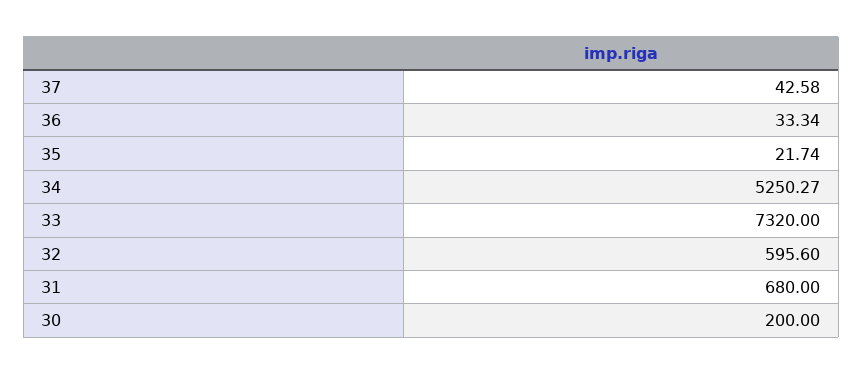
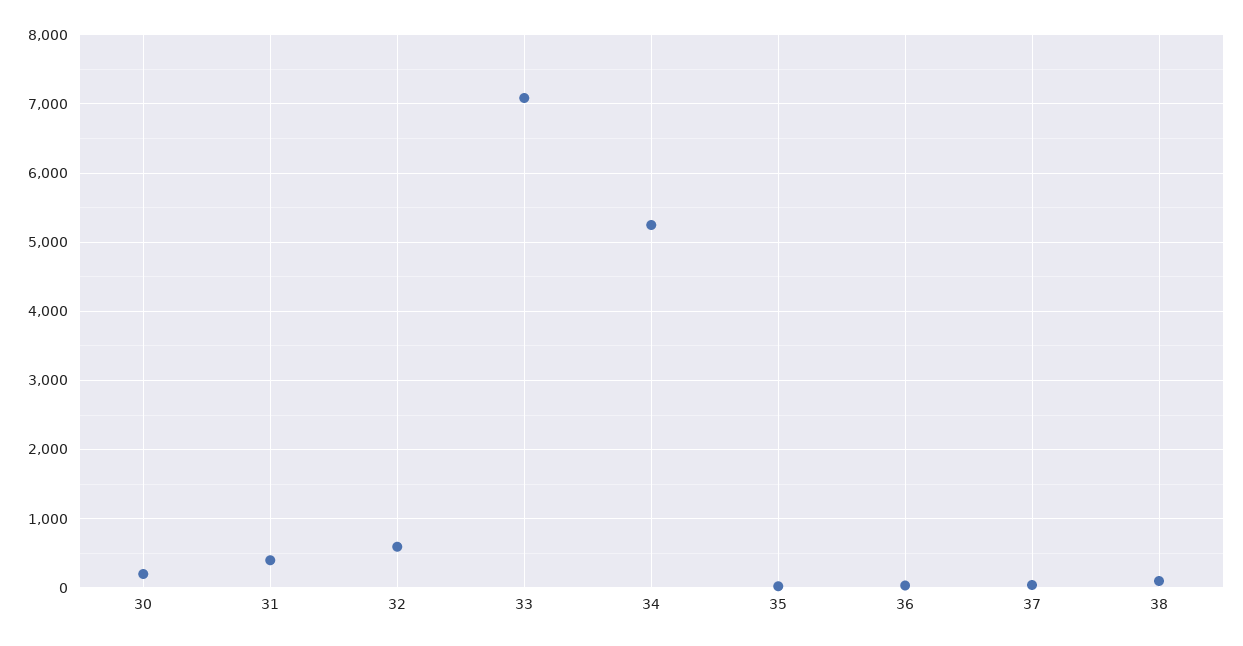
  {
    "37": 42.58,
    "36": 33.34,
    "35": 21.74,
    "34": 5250.27,
-   "33": 7320,
+   "33": 7100,
    "32": 595.6,
-   "31": 680,
+   "31": 400,
-   "30": 200
+   "30": 200,
+   "38": 100
  }

